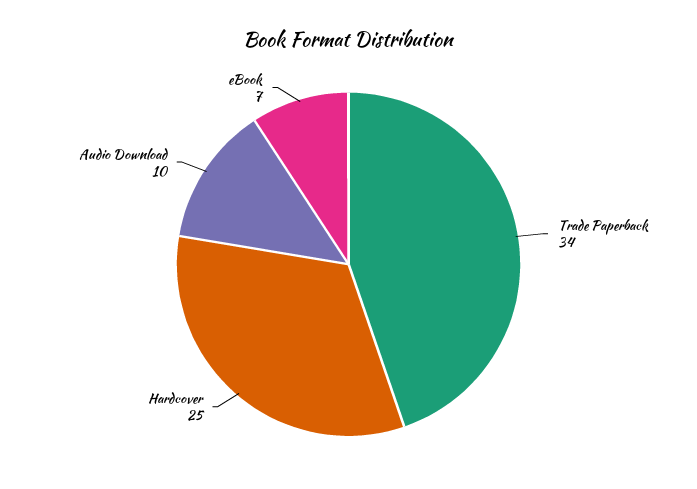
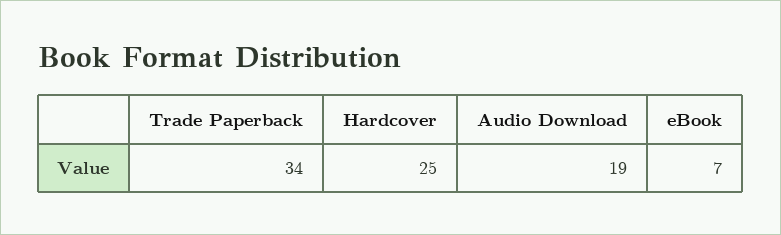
  {
    "Trade Paperback": 34,
    "Hardcover": 25,
-   "Audio Download": 10,
+   "Audio Download": 19,
    "eBook": 7
  }

